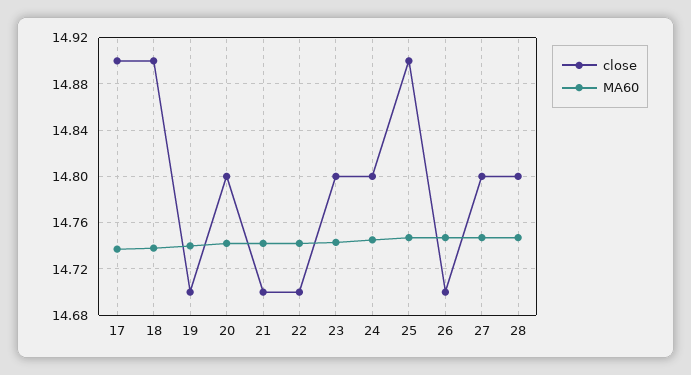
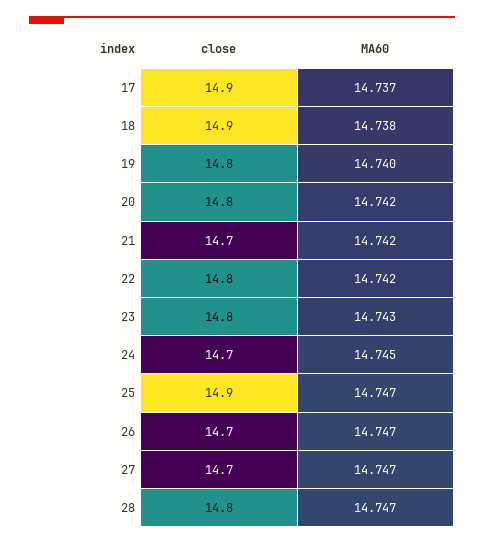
  {
    "close": {
      "17": 14.9,
      "18": 14.9,
-     "19": 14.7,
+     "19": 14.8,
      "20": 14.8,
      "21": 14.7,
-     "22": 14.7,
+     "22": 14.8,
      "23": 14.8,
-     "24": 14.8,
+     "24": 14.7,
      "25": 14.9,
      "26": 14.7,
-     "27": 14.8,
+     "27": 14.7,
      "28": 14.8
    },
    "MA60": {
      "17": 14.737,
      "18": 14.738,
      "19": 14.74,
      "20": 14.742,
      "21": 14.742,
      "22": 14.742,
      "23": 14.743,
      "24": 14.745,
      "25": 14.747,
      "26": 14.747,
      "27": 14.747,
      "28": 14.747
    }
  }

